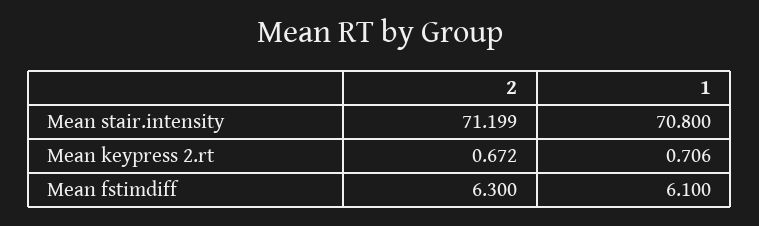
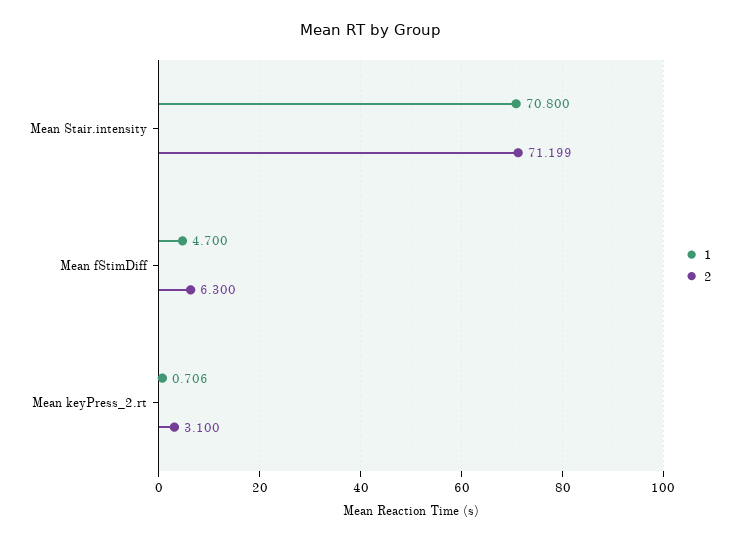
  {
    "2": {
      "Mean stair.intensity": 71.199,
-     "Mean keypress 2.rt": 0.672,
+     "Mean keypress 2.rt": 3.1,
      "Mean fstimdiff": 6.3
    },
    "1": {
      "Mean stair.intensity": 70.8,
      "Mean keypress 2.rt": 0.706,
-     "Mean fstimdiff": 6.1
+     "Mean fstimdiff": 4.7
    }
  }

